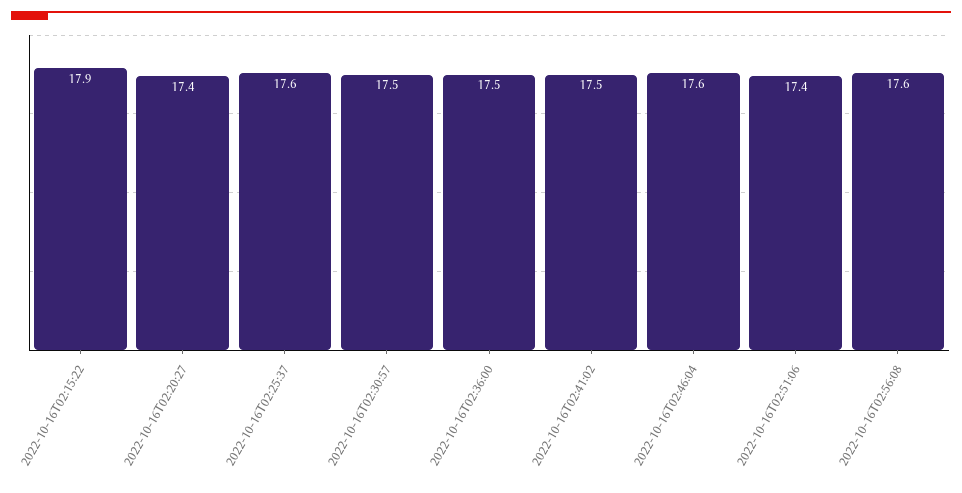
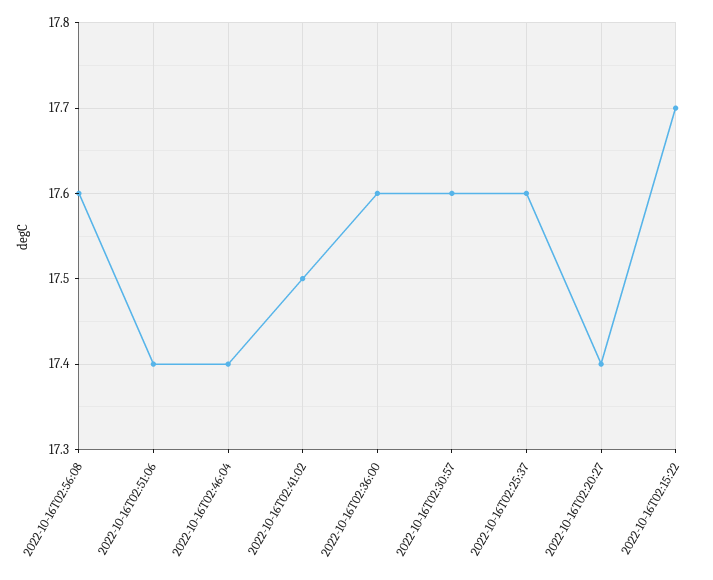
  {
-   "2022-10-16T02:15:22": 17.9,
+   "2022-10-16T02:15:22": 17.7,
    "2022-10-16T02:20:27": 17.4,
    "2022-10-16T02:25:37": 17.6,
-   "2022-10-16T02:30:57": 17.5,
+   "2022-10-16T02:30:57": 17.6,
-   "2022-10-16T02:36:00": 17.5,
+   "2022-10-16T02:36:00": 17.6,
    "2022-10-16T02:41:02": 17.5,
-   "2022-10-16T02:46:04": 17.6,
+   "2022-10-16T02:46:04": 17.4,
    "2022-10-16T02:51:06": 17.4,
    "2022-10-16T02:56:08": 17.6
  }

